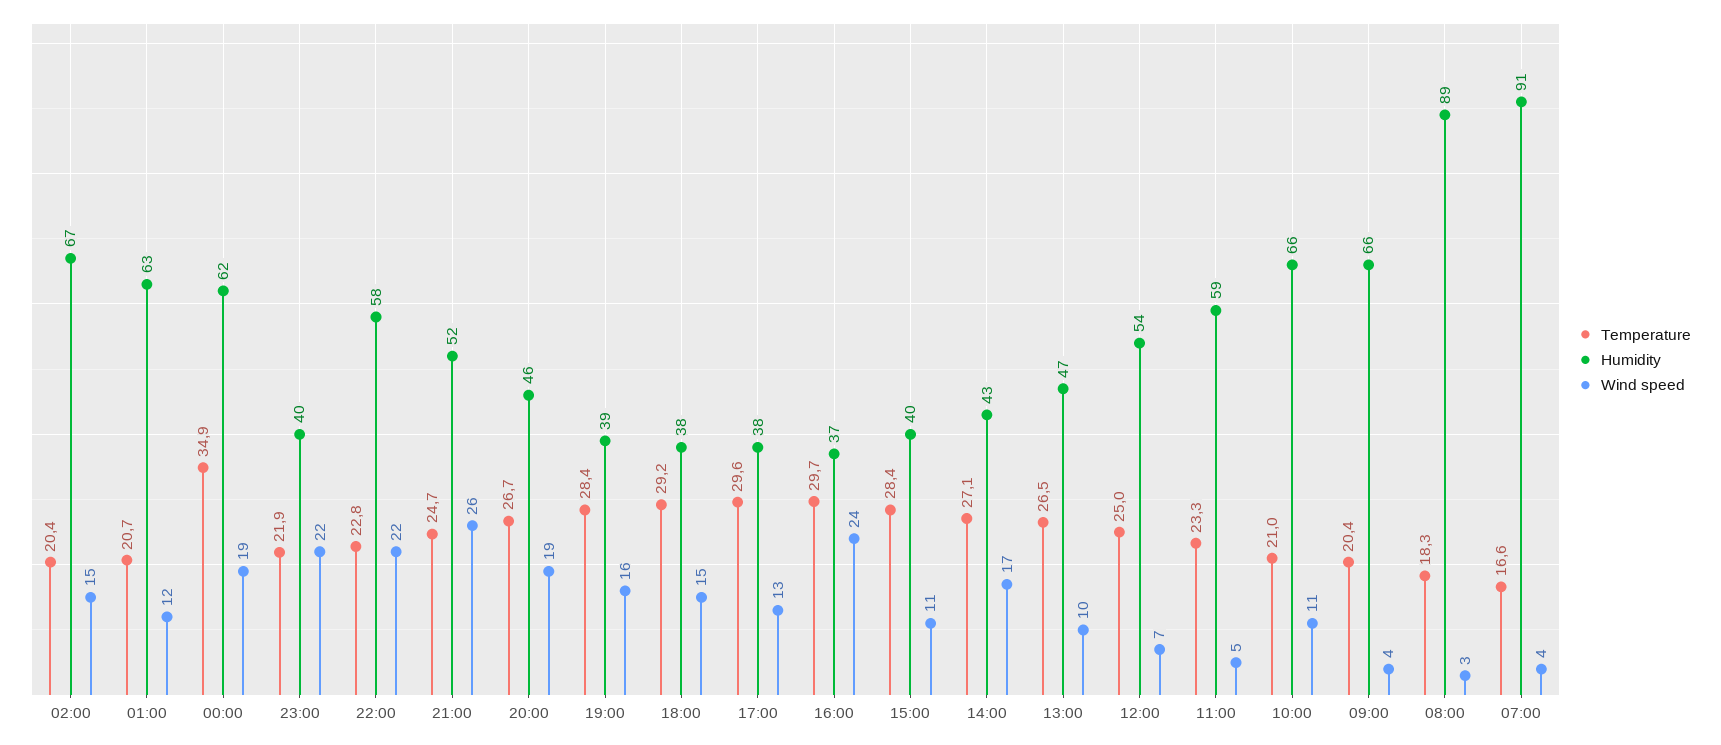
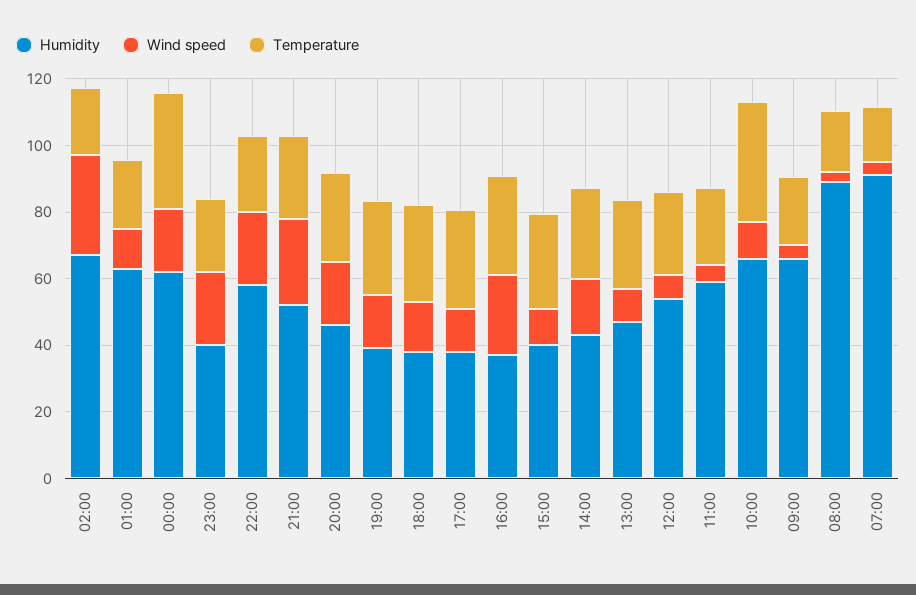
  {
    "Temperature": {
      "02:00": 20.4,
      "01:00": 20.7,
      "00:00": 34.9,
      "23:00": 21.9,
      "22:00": 22.8,
      "21:00": 24.7,
      "20:00": 26.7,
      "19:00": 28.4,
      "18:00": 29.2,
      "17:00": 29.6,
      "16:00": 29.7,
      "15:00": 28.4,
      "14:00": 27.1,
      "13:00": 26.5,
      "12:00": 25,
      "11:00": 23.3,
-     "10:00": 21,
+     "10:00": 35,
      "09:00": 20.4,
      "08:00": 18.3,
      "07:00": 16.6
    },
    "Humidity": {
      "02:00": 67,
      "01:00": 63,
      "00:00": 62,
      "23:00": 40,
      "22:00": 58,
      "21:00": 52,
      "20:00": 46,
      "19:00": 39,
      "18:00": 38,
      "17:00": 38,
      "16:00": 37,
      "15:00": 40,
      "14:00": 43,
      "13:00": 47,
      "12:00": 54,
      "11:00": 59,
      "10:00": 66,
      "09:00": 66,
      "08:00": 89,
      "07:00": 91
    },
    "Wind speed": {
-     "02:00": 15,
+     "02:00": 30,
      "01:00": 12,
      "00:00": 19,
      "23:00": 22,
      "22:00": 22,
      "21:00": 26,
      "20:00": 19,
      "19:00": 16,
      "18:00": 15,
      "17:00": 13,
      "16:00": 24,
      "15:00": 11,
      "14:00": 17,
      "13:00": 10,
      "12:00": 7,
      "11:00": 5,
      "10:00": 11,
      "09:00": 4,
      "08:00": 3,
      "07:00": 4
    }
  }

